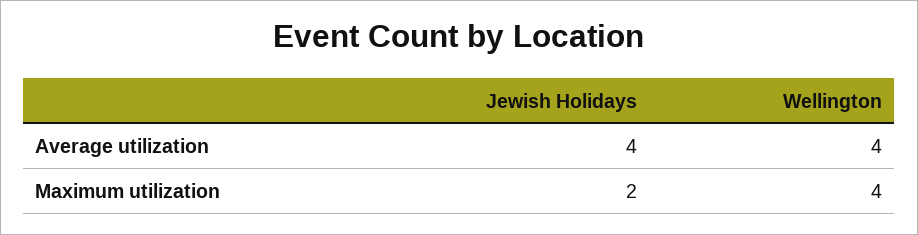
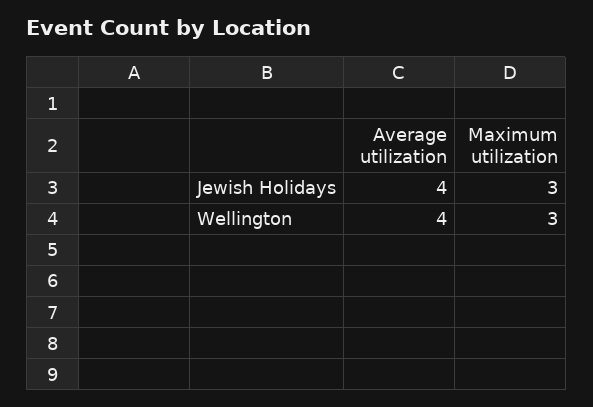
  {
    "Jewish Holidays": {
      "Average utilization": 4,
-     "Maximum utilization": 2
+     "Maximum utilization": 3
    },
    "Wellington": {
      "Average utilization": 4,
-     "Maximum utilization": 4
+     "Maximum utilization": 3
    }
  }

